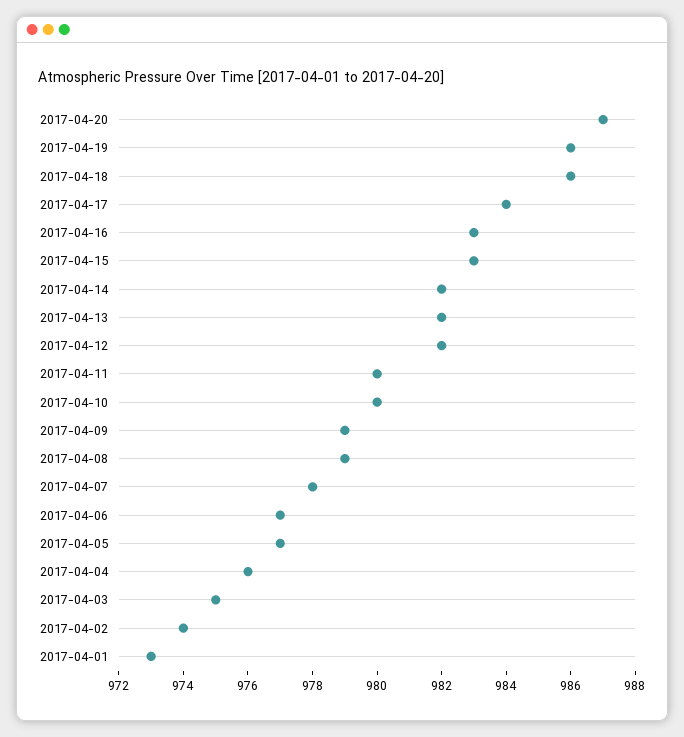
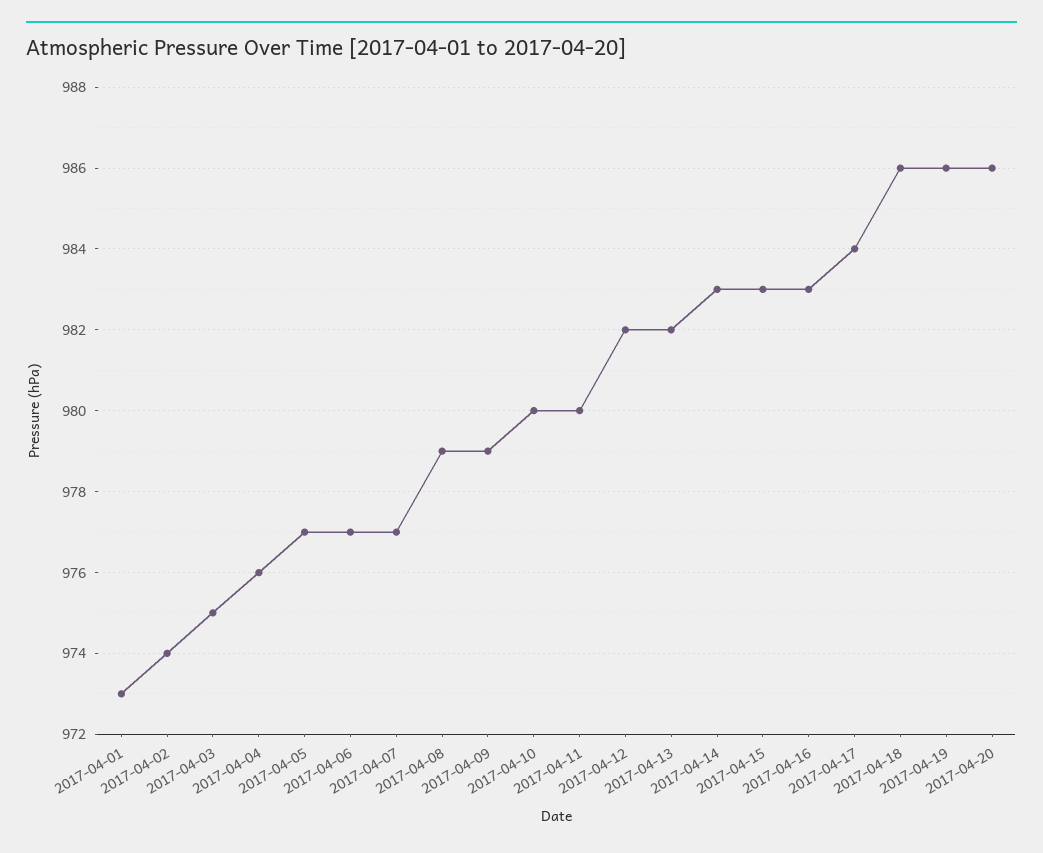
  {
-   "2017-04-20": 987,
+   "2017-04-20": 986,
    "2017-04-19": 986,
    "2017-04-18": 986,
    "2017-04-17": 984,
    "2017-04-16": 983,
    "2017-04-15": 983,
-   "2017-04-14": 982,
+   "2017-04-14": 983,
    "2017-04-13": 982,
    "2017-04-12": 982,
    "2017-04-11": 980,
    "2017-04-10": 980,
    "2017-04-09": 979,
    "2017-04-08": 979,
-   "2017-04-07": 978,
+   "2017-04-07": 977,
    "2017-04-06": 977,
    "2017-04-05": 977,
    "2017-04-04": 976,
    "2017-04-03": 975,
    "2017-04-02": 974,
    "2017-04-01": 973
  }

